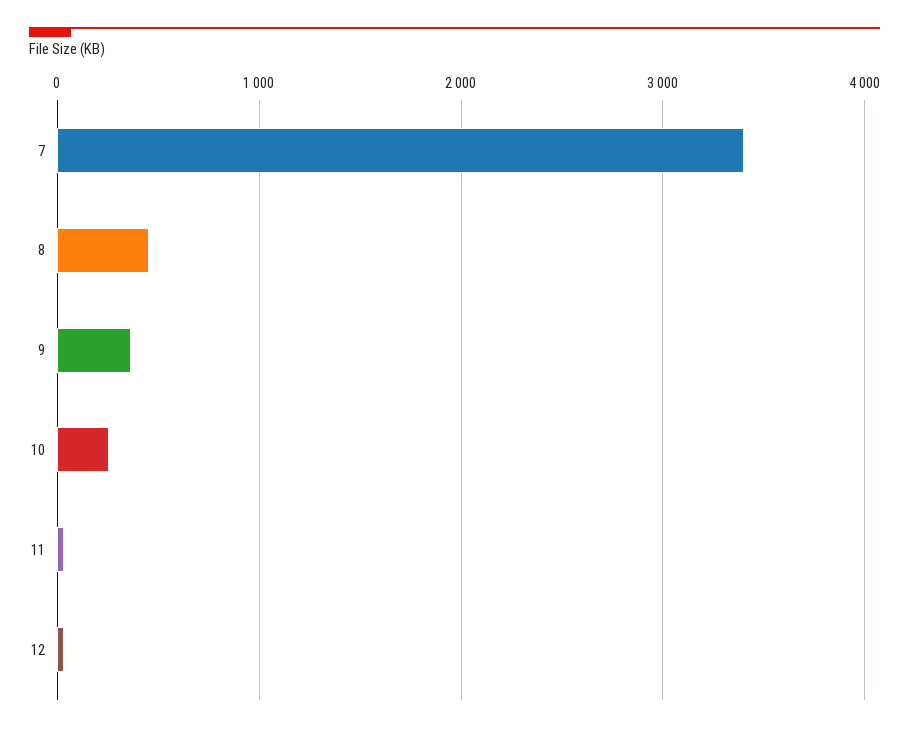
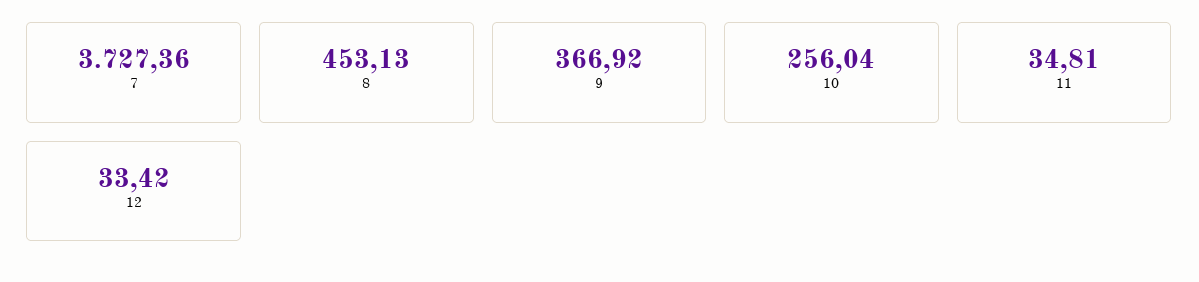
  {
-   "7": 3400,
+   "7": 3727.36,
    "8": 453.13,
    "9": 366.92,
    "10": 256.04,
    "11": 34.81,
    "12": 33.42
  }

